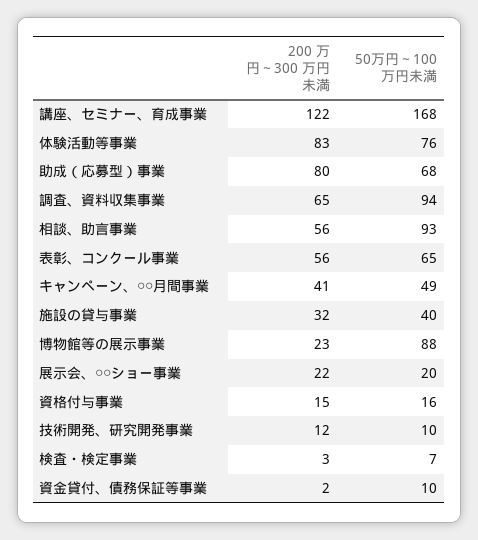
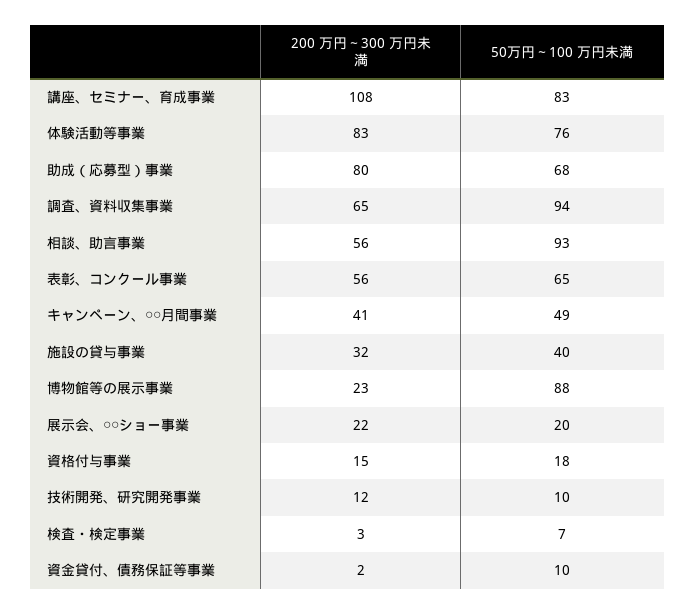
  {
    "200 万円～300 万円未満": {
-     "講座、セミナー、育成事業": 122,
+     "講座、セミナー、育成事業": 108,
      "体験活動等事業": 83,
      "助成（応募型）事業": 80,
      "調査、資料収集事業": 65,
      "相談、助言事業": 56,
      "表彰、コンクール事業": 56,
      "キャンペーン、○○月間事業": 41,
      "施設の貸与事業": 32,
      "博物館等の展示事業": 23,
      "展示会、○○ショー事業": 22,
      "資格付与事業": 15,
      "技術開発、研究開発事業": 12,
      "検査・検定事業": 3,
      "資金貸付、債務保証等事業": 2
    },
    "50万円～100 万円未満": {
-     "講座、セミナー、育成事業": 168,
+     "講座、セミナー、育成事業": 83,
      "体験活動等事業": 76,
      "助成（応募型）事業": 68,
      "調査、資料収集事業": 94,
      "相談、助言事業": 93,
      "表彰、コンクール事業": 65,
      "キャンペーン、○○月間事業": 49,
      "施設の貸与事業": 40,
      "博物館等の展示事業": 88,
      "展示会、○○ショー事業": 20,
-     "資格付与事業": 16,
+     "資格付与事業": 18,
      "技術開発、研究開発事業": 10,
      "検査・検定事業": 7,
      "資金貸付、債務保証等事業": 10
    }
  }

